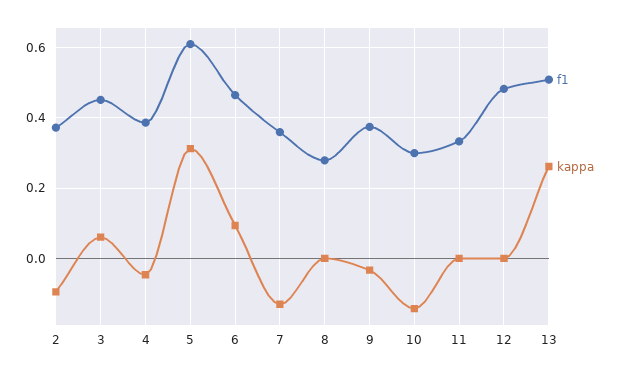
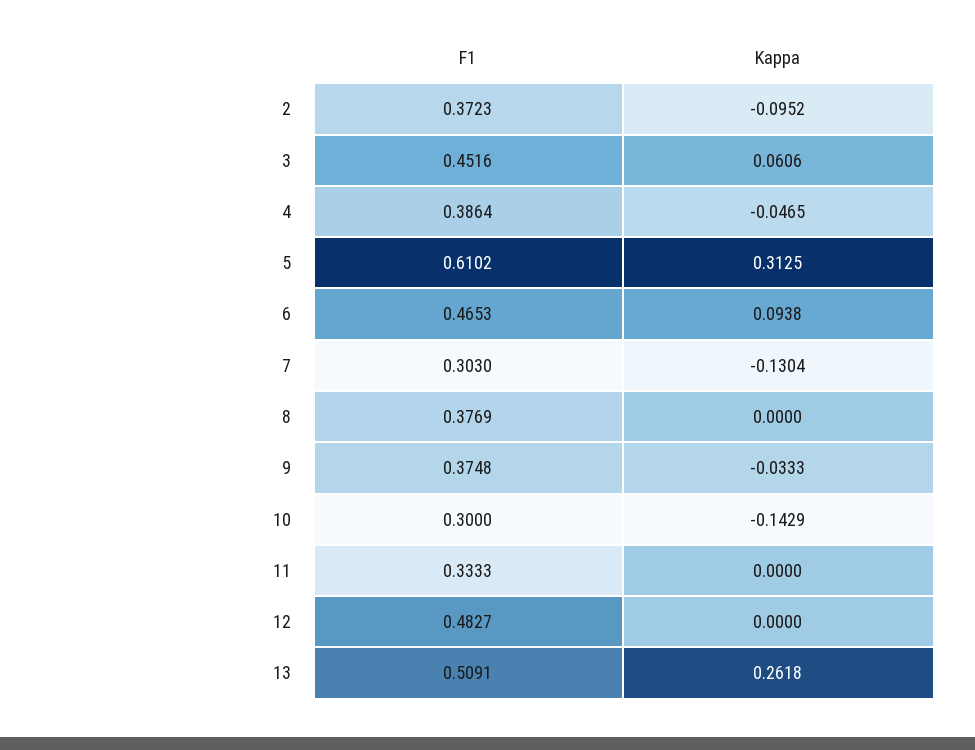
  {
    "f1": {
      "2": 0.3723,
      "3": 0.4516,
      "4": 0.3864,
      "5": 0.6102,
      "6": 0.4653,
-     "7": 0.36,
+     "7": 0.303,
-     "8": 0.28,
+     "8": 0.3769,
      "9": 0.3748,
      "10": 0.3,
      "11": 0.3333,
      "12": 0.4827,
      "13": 0.5091
    },
    "kappa": {
      "2": -0.0952,
      "3": 0.0606,
      "4": -0.0465,
      "5": 0.3125,
      "6": 0.0938,
      "7": -0.1304,
      "8": 0,
      "9": -0.0333,
      "10": -0.1429,
      "11": 0,
      "12": 0,
      "13": 0.2618
    }
  }

